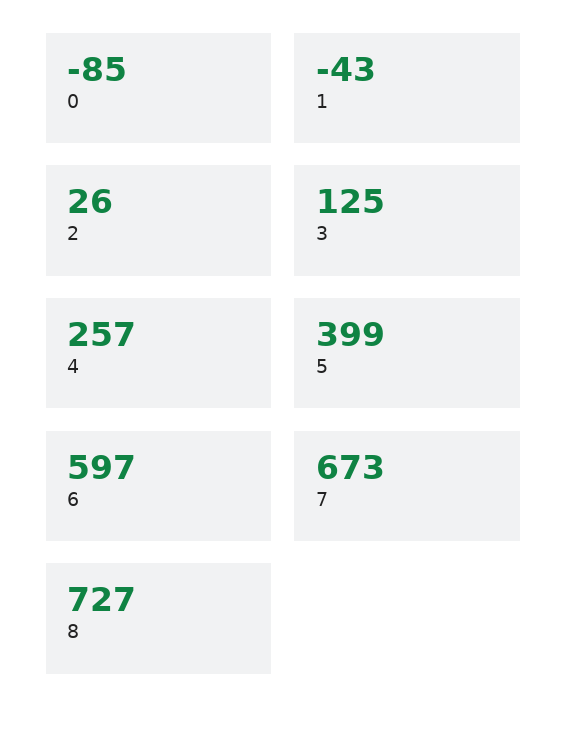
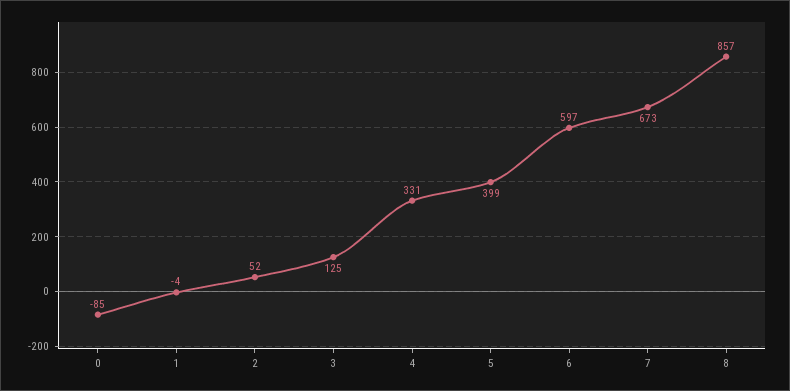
  {
    "0": -85,
-   "1": -43,
+   "1": -4,
-   "2": 26,
+   "2": 52,
    "3": 125,
-   "4": 257,
+   "4": 331,
    "5": 399,
    "6": 597,
    "7": 673,
-   "8": 727
+   "8": 857
  }

